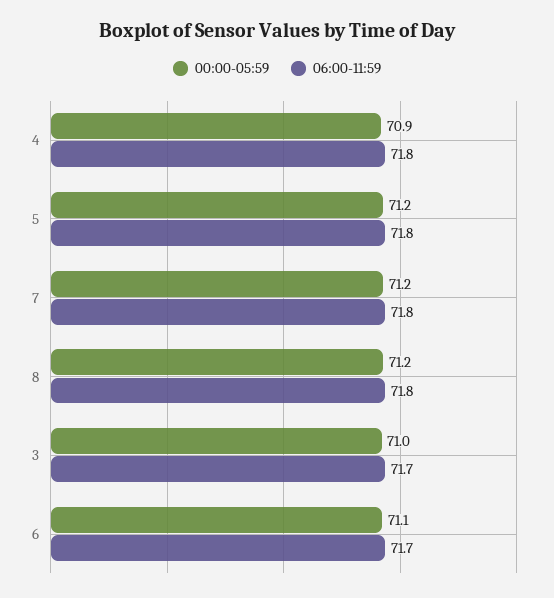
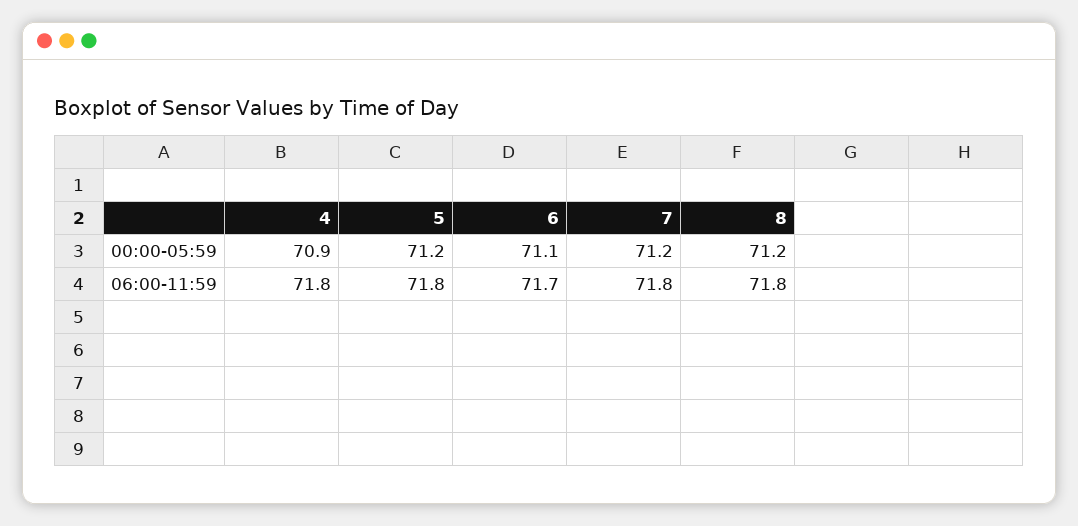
  {
    "00:00-05:59": {
      "4": 70.9,
      "5": 71.2,
      "7": 71.2,
      "8": 71.2,
-     "3": 71,
      "6": 71.1
    },
    "06:00-11:59": {
      "4": 71.8,
      "5": 71.8,
      "7": 71.8,
      "8": 71.8,
-     "3": 71.7,
      "6": 71.7
    }
  }

